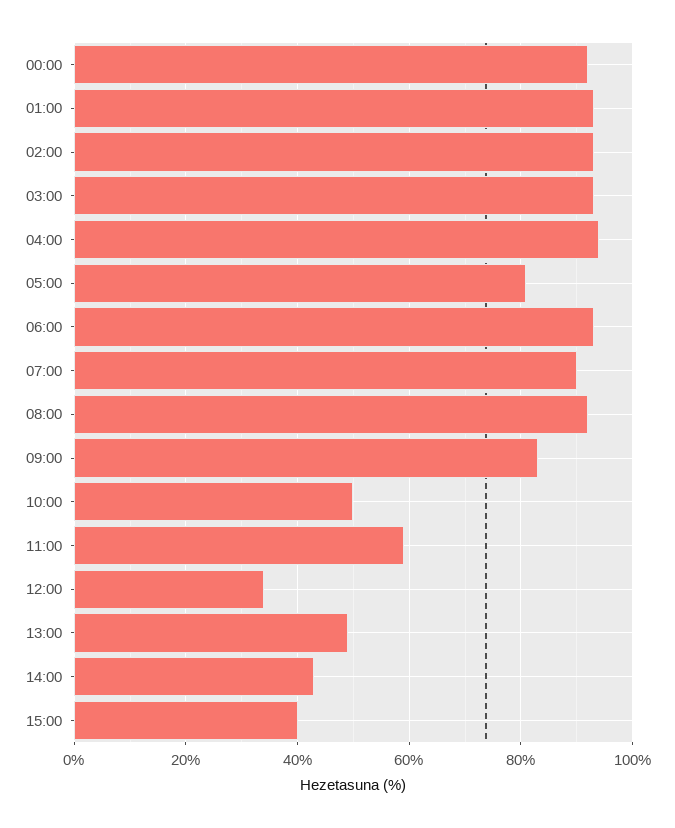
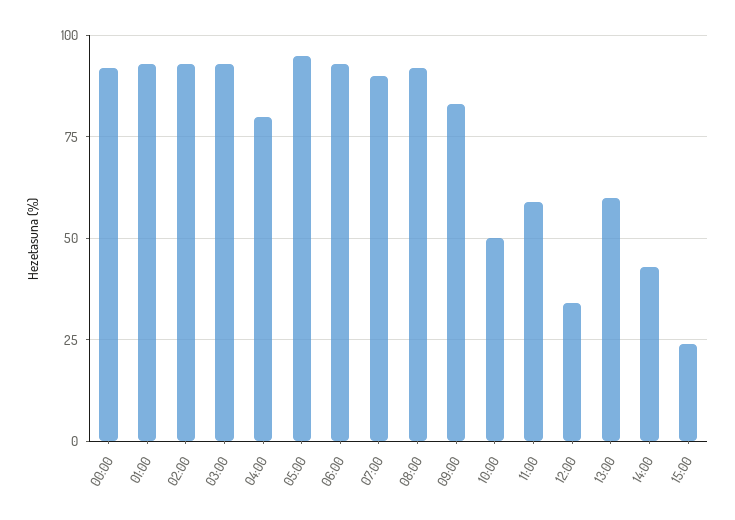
  {
    "00:00": 90,
    "01:00": 95,
    "02:00": 95,
    "03:00": 95,
-   "04:00": 95,
+   "04:00": 80,
-   "05:00": 80,
+   "05:00": 95,
    "06:00": 95,
    "07:00": 90,
    "08:00": 90,
    "09:00": 85,
    "10:00": 50,
    "11:00": 60,
    "12:00": 35,
-   "13:00": 50,
+   "13:00": 60,
    "14:00": 45,
-   "15:00": 40
+   "15:00": 25
  }

